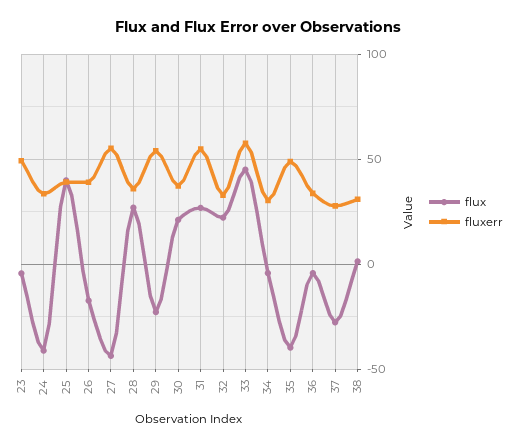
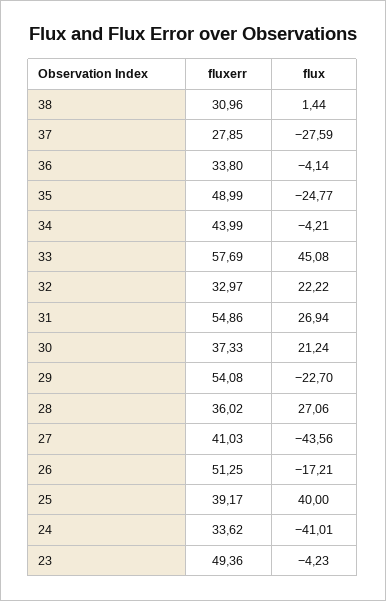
  {
    "flux": {
      "23": -4.23,
      "24": -41.01,
      "25": 40,
      "26": -17.21,
      "27": -43.56,
      "28": 27.06,
      "29": -22.7,
      "30": 21.24,
      "31": 26.94,
      "32": 22.22,
      "33": 45.08,
      "34": -4.21,
-     "35": -40,
+     "35": -24.77,
      "36": -4.14,
      "37": -27.59,
      "38": 1.44
    },
    "fluxerr": {
      "23": 49.36,
      "24": 33.62,
      "25": 39.17,
-     "26": 40,
+     "26": 51.25,
-     "27": 55,
+     "27": 41.03,
      "28": 36.02,
      "29": 54.08,
      "30": 37.33,
      "31": 54.86,
      "32": 32.97,
      "33": 57.69,
-     "34": 30,
+     "34": 43.99,
      "35": 48.99,
      "36": 33.8,
      "37": 27.85,
      "38": 30.96
    }
  }

